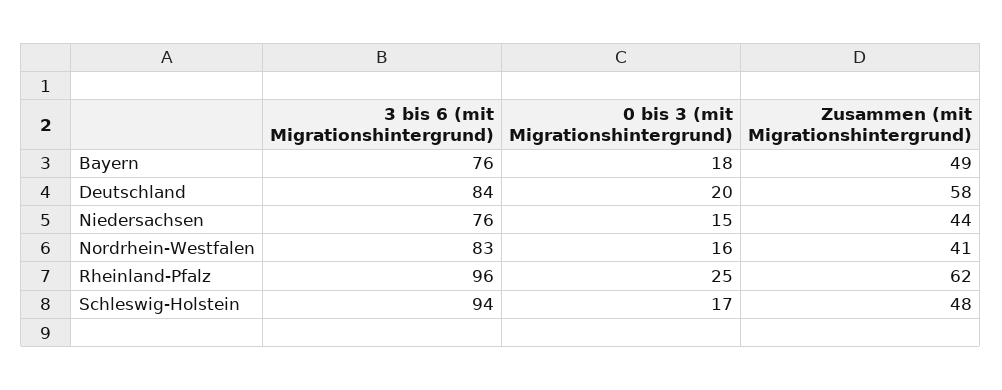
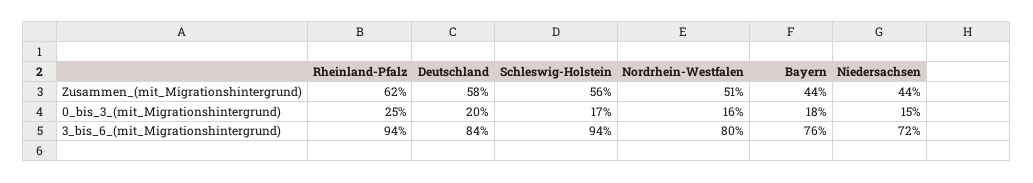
  {
    "3 bis 6 (mit Migrationshintergrund)": {
      "Bayern": 76,
      "Deutschland": 84,
-     "Niedersachsen": 76,
+     "Niedersachsen": 72,
-     "Nordrhein-Westfalen": 83,
+     "Nordrhein-Westfalen": 80,
-     "Rheinland-Pfalz": 96,
+     "Rheinland-Pfalz": 94,
      "Schleswig-Holstein": 94
    },
    "0 bis 3 (mit Migrationshintergrund)": {
      "Bayern": 18,
      "Deutschland": 20,
      "Niedersachsen": 15,
      "Nordrhein-Westfalen": 16,
      "Rheinland-Pfalz": 25,
      "Schleswig-Holstein": 17
    },
    "Zusammen (mit Migrationshintergrund)": {
-     "Bayern": 49,
+     "Bayern": 44,
      "Deutschland": 58,
      "Niedersachsen": 44,
-     "Nordrhein-Westfalen": 41,
+     "Nordrhein-Westfalen": 51,
      "Rheinland-Pfalz": 62,
-     "Schleswig-Holstein": 48
+     "Schleswig-Holstein": 56
    }
  }

